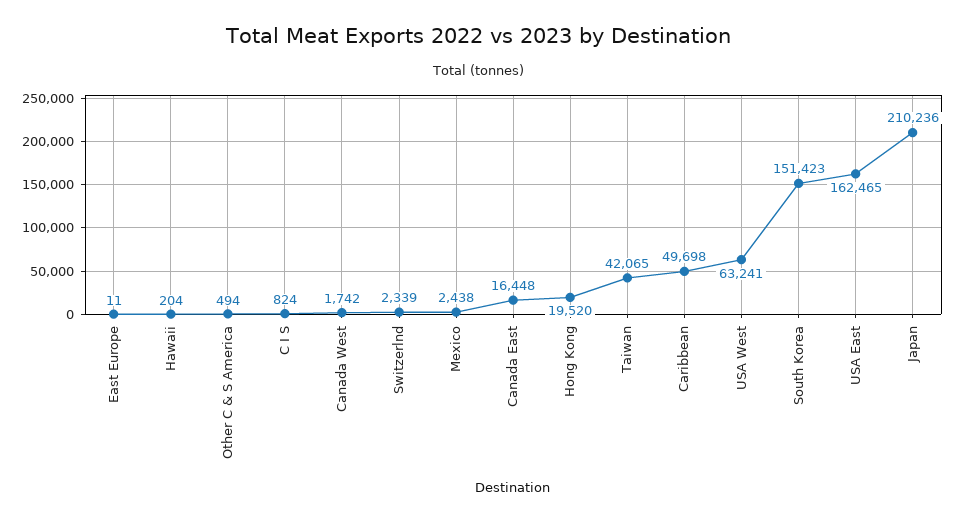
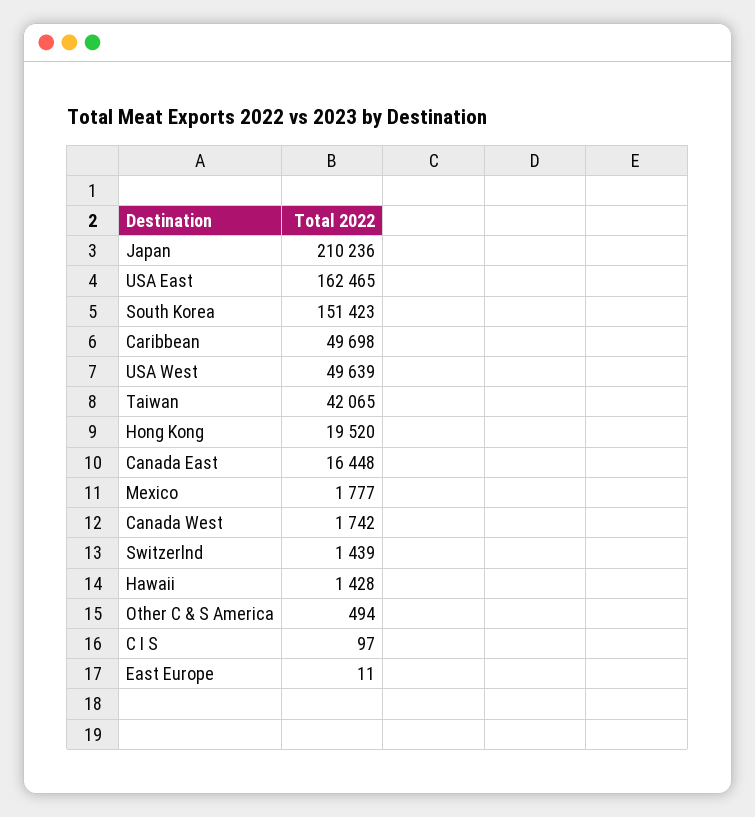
  {
    "East Europe": 11,
-   "Hawaii": 204,
+   "Hawaii": 1428,
    "Other C & S America": 494,
-   "C I S": 824,
+   "C I S": 97,
    "Canada West": 1742,
-   "Switzerlnd": 2339,
+   "Switzerlnd": 1439,
-   "Mexico": 2438,
+   "Mexico": 1777,
    "Canada East": 16448,
    "Hong Kong": 19520,
    "Taiwan": 42065,
    "Caribbean": 49698,
-   "USA West": 63241,
+   "USA West": 49639,
    "South Korea": 151423,
    "USA East": 162465,
    "Japan": 210236
  }

